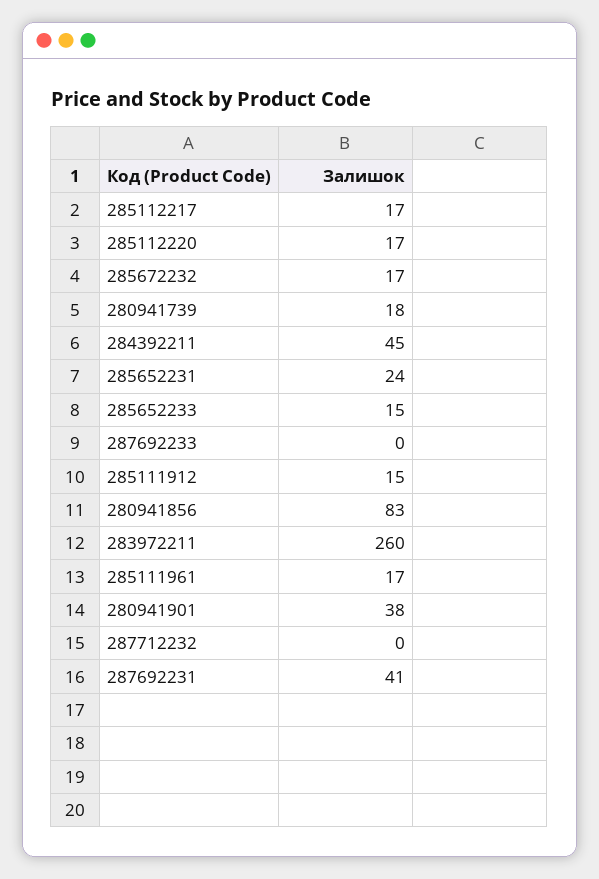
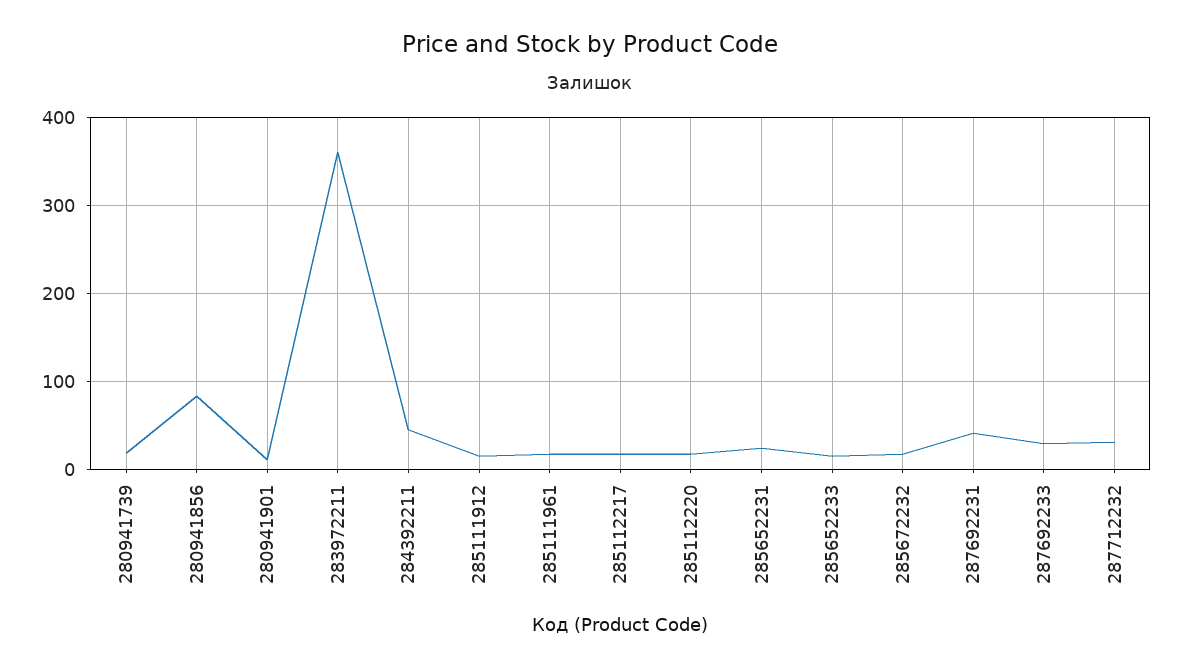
  {
    "285112217": 17,
    "285112220": 17,
    "285672232": 17,
    "280941739": 18,
    "284392211": 45,
    "285652231": 24,
    "285652233": 15,
-   "287692233": 0,
+   "287692233": 30,
    "285111912": 15,
    "280941856": 83,
-   "283972211": 260,
+   "283972211": 360,
    "285111961": 17,
-   "280941901": 38,
+   "280941901": 10,
-   "287712232": 0,
+   "287712232": 30,
    "287692231": 41
  }

